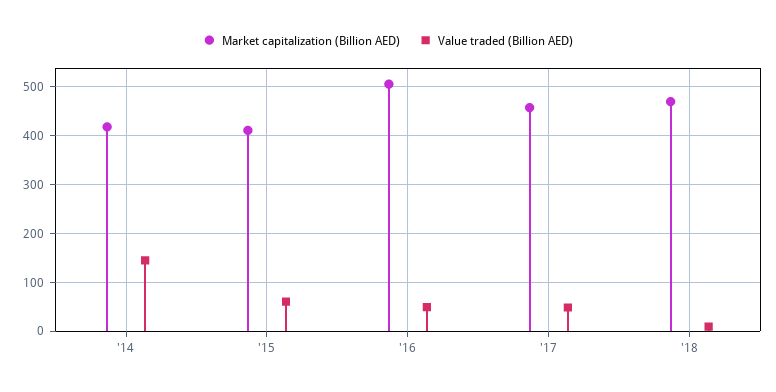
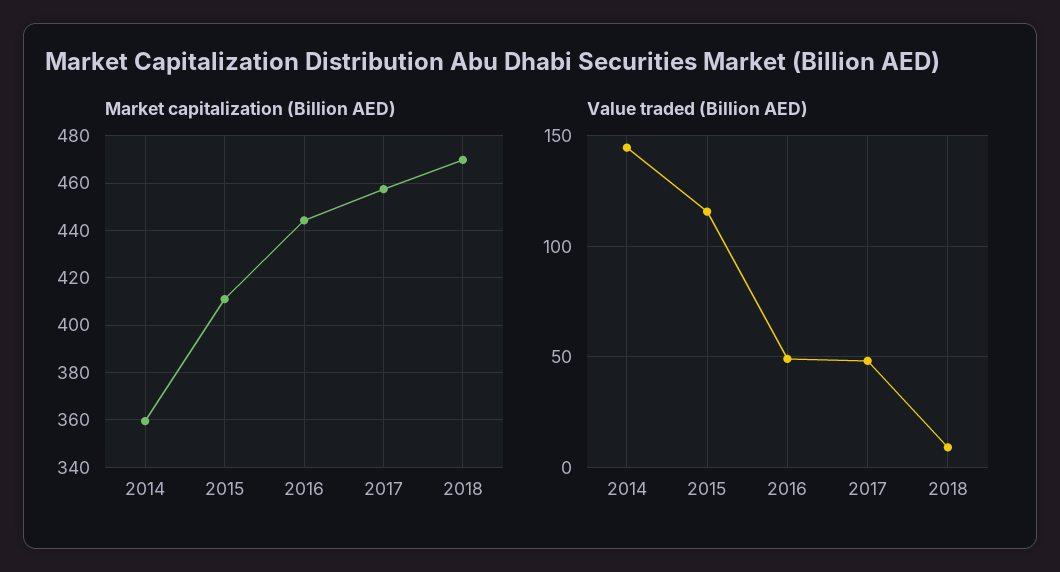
  {
    "Market capitalization (Billion AED)": {
-     "'14": 420,
+     "'14": 360,
      "'15": 410,
-     "'16": 500,
+     "'16": 445,
      "'17": 455,
      "'18": 470
    },
    "Value traded (Billion AED)": {
      "'14": 145,
-     "'15": 60,
+     "'15": 115,
      "'16": 50,
      "'17": 50,
      "'18": 10
    }
  }

